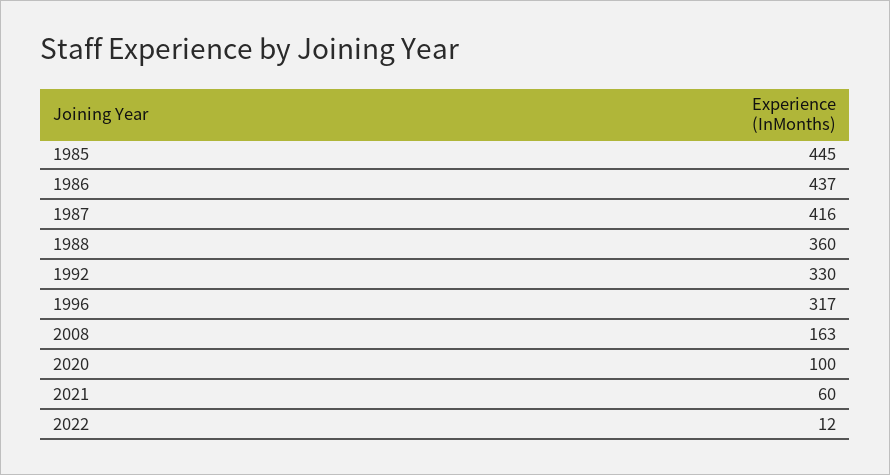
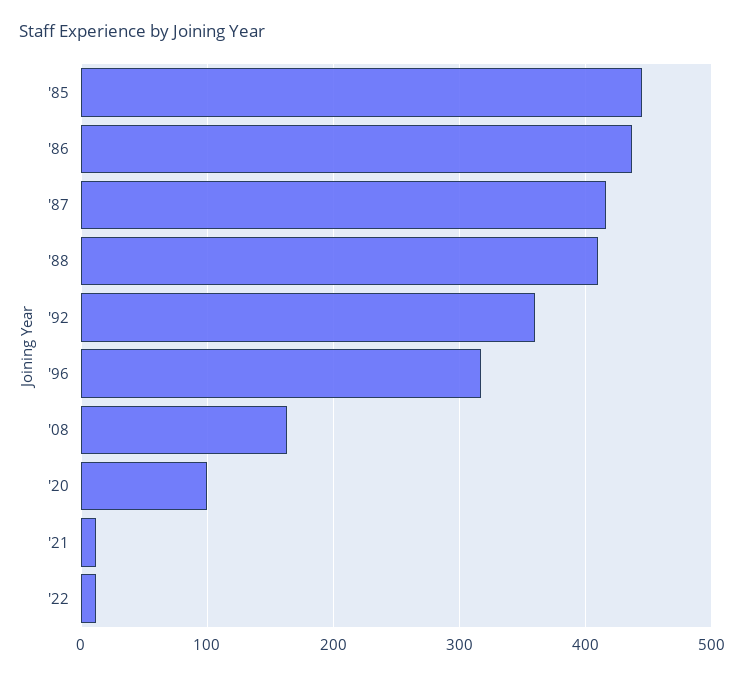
  {
    "1985": 445,
    "1986": 437,
    "1987": 416,
-   "1988": 360,
+   "1988": 410,
-   "1992": 330,
+   "1992": 360,
    "1996": 317,
    "2008": 163,
    "2020": 100,
-   "2021": 60,
+   "2021": 10,
    "2022": 12
  }

